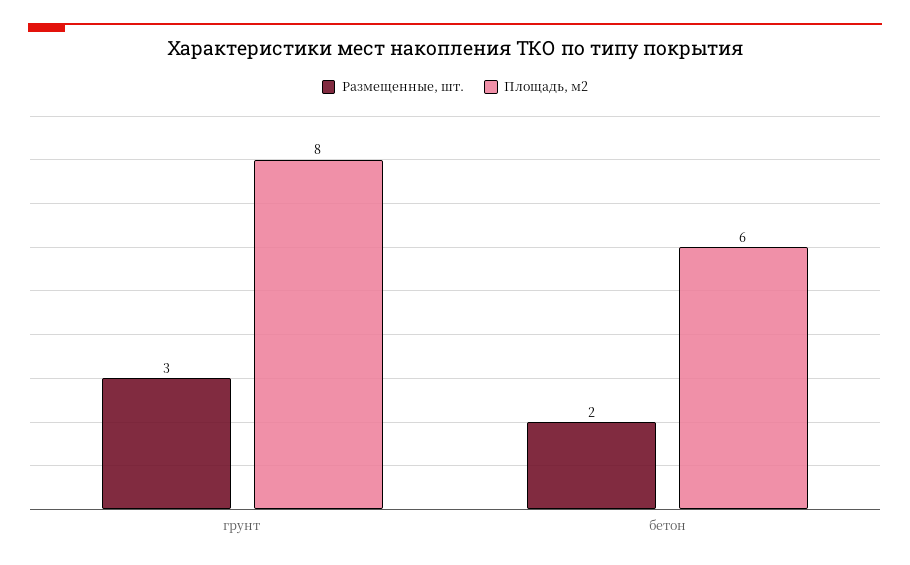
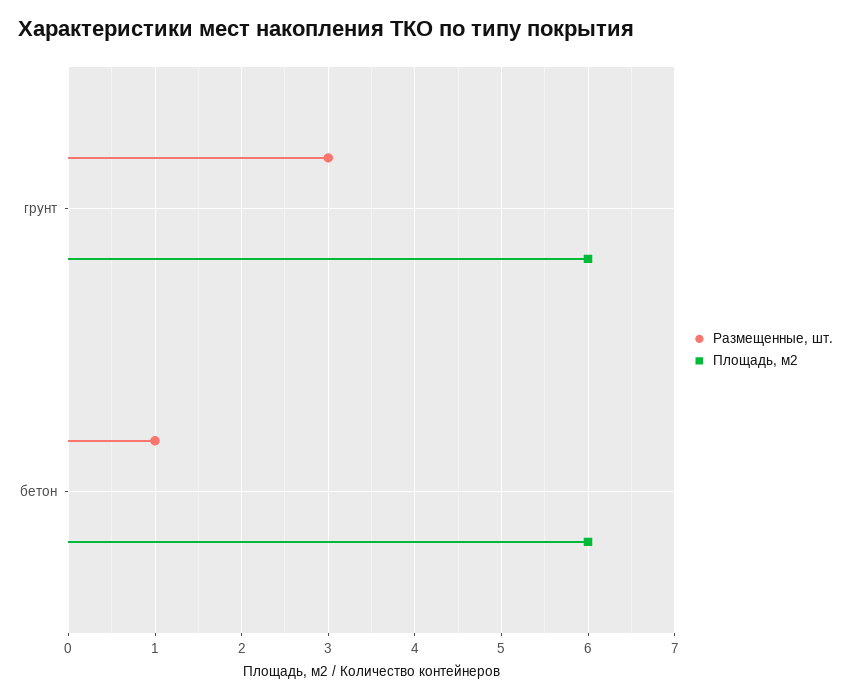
  {
    "Размещенные, шт.": {
      "грунт": 3,
-     "бетон": 2
+     "бетон": 1
    },
    "Площадь, м2": {
-     "грунт": 8,
+     "грунт": 6,
      "бетон": 6
    }
  }

